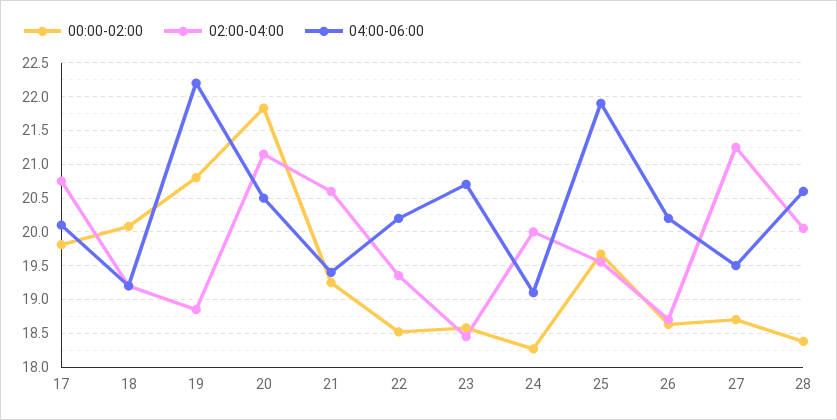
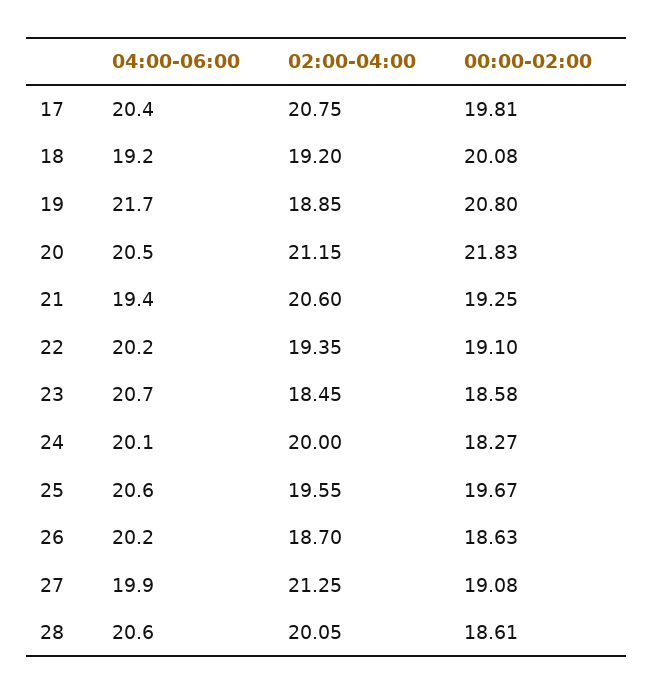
  {
    "00:00-02:00": {
      "17": 19.81,
      "18": 20.08,
      "19": 20.8,
      "20": 21.83,
      "21": 19.25,
-     "22": 18.5,
+     "22": 19.1,
      "23": 18.58,
      "24": 18.27,
      "25": 19.67,
      "26": 18.63,
-     "27": 18.7,
+     "27": 19.08,
-     "28": 18.4
+     "28": 18.61
    },
    "02:00-04:00": {
      "17": 20.75,
      "18": 19.2,
      "19": 18.85,
      "20": 21.15,
      "21": 20.6,
      "22": 19.35,
      "23": 18.45,
      "24": 20,
      "25": 19.55,
      "26": 18.7,
      "27": 21.25,
      "28": 20.05
    },
    "04:00-06:00": {
-     "17": 20.1,
+     "17": 20.4,
      "18": 19.2,
-     "19": 22.2,
+     "19": 21.7,
      "20": 20.5,
      "21": 19.4,
      "22": 20.2,
      "23": 20.7,
-     "24": 19.1,
+     "24": 20.1,
-     "25": 21.9,
+     "25": 20.6,
      "26": 20.2,
-     "27": 19.5,
+     "27": 19.9,
      "28": 20.6
    }
  }

